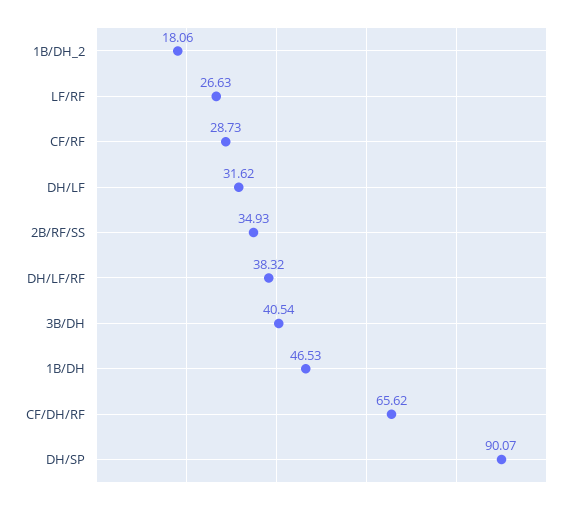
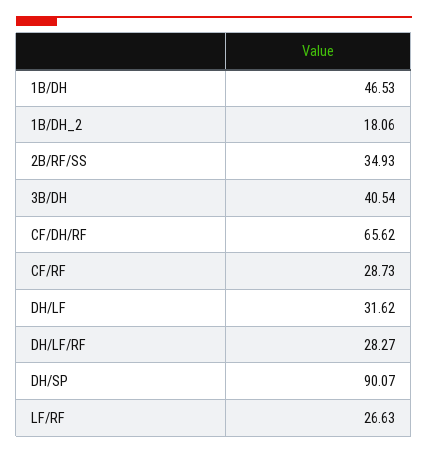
  {
    "1B/DH_2": 18.06,
    "LF/RF": 26.63,
    "CF/RF": 28.73,
    "DH/LF": 31.62,
    "2B/RF/SS": 34.93,
-   "DH/LF/RF": 38.32,
+   "DH/LF/RF": 28.27,
    "3B/DH": 40.54,
    "1B/DH": 46.53,
    "CF/DH/RF": 65.62,
    "DH/SP": 90.07
  }

